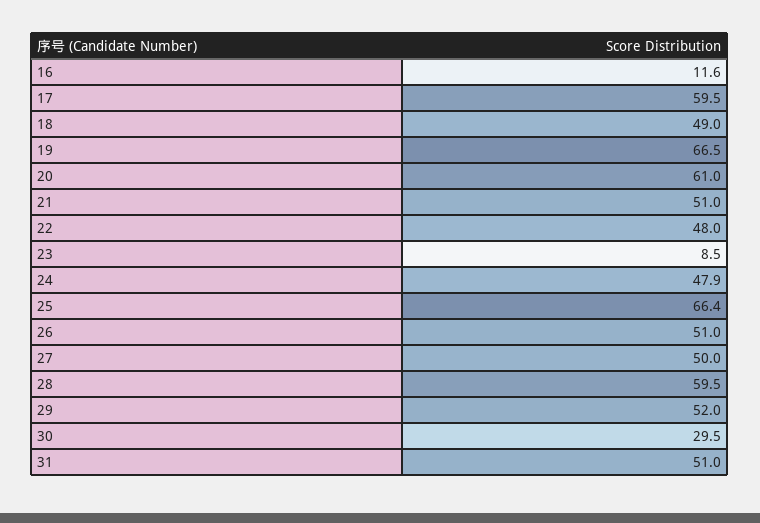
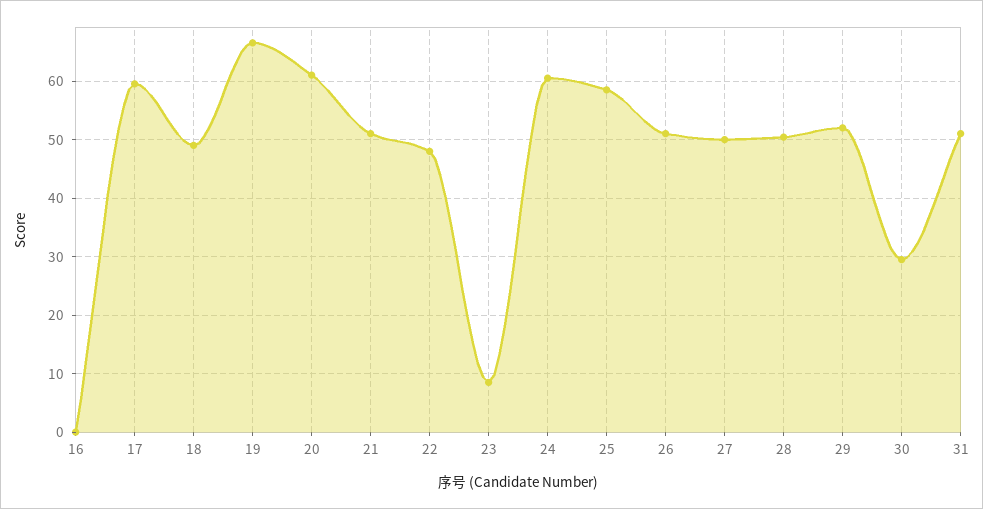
  {
-   "16": 11.6,
+   "16": 0,
    "17": 59.5,
    "18": 49,
    "19": 66.5,
    "20": 61,
    "21": 51,
    "22": 48,
    "23": 8.5,
-   "24": 47.9,
+   "24": 60,
-   "25": 66.4,
+   "25": 58,
    "26": 51,
    "27": 50,
-   "28": 59.5,
+   "28": 50,
    "29": 52,
    "30": 29.5,
    "31": 51
  }

